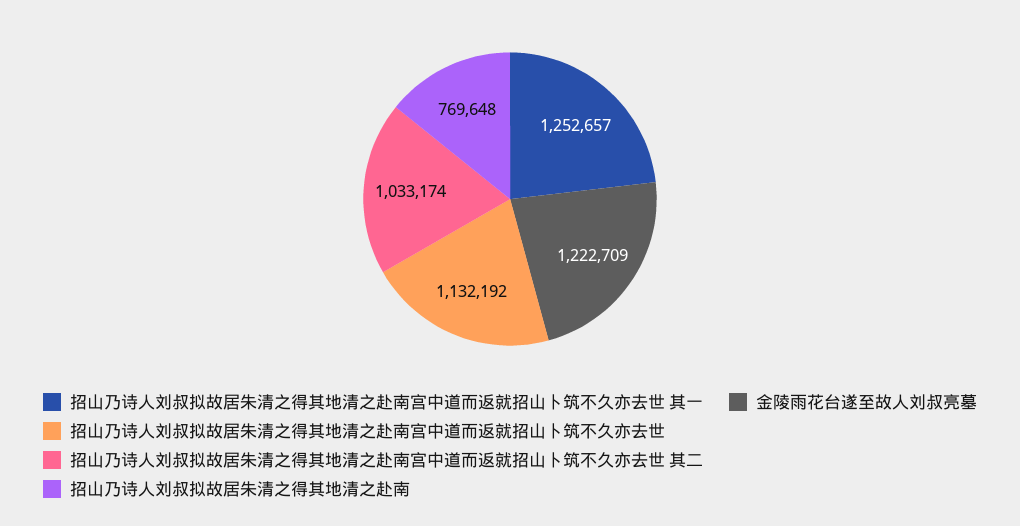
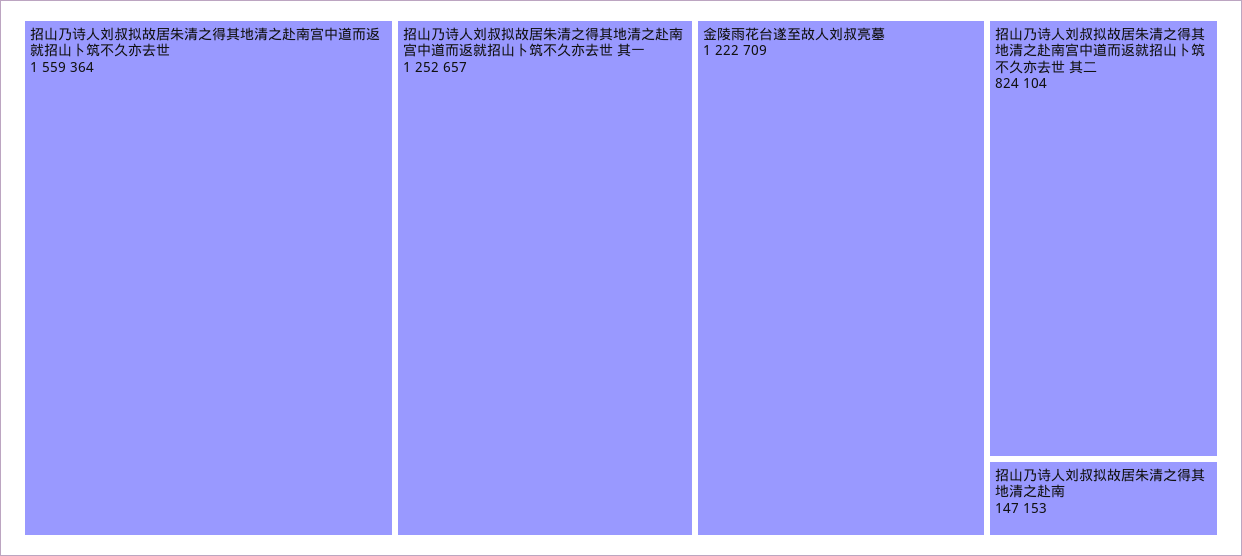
  {
    "招山乃诗人刘叔拟故居朱清之得其地清之赴南宫中道而返就招山卜筑不久亦去世 其一": 1252657,
    "金陵雨花台遂至故人刘叔亮墓": 1222709,
-   "招山乃诗人刘叔拟故居朱清之得其地清之赴南宫中道而返就招山卜筑不久亦去世": 1132192,
+   "招山乃诗人刘叔拟故居朱清之得其地清之赴南宫中道而返就招山卜筑不久亦去世": 1559364,
-   "招山乃诗人刘叔拟故居朱清之得其地清之赴南宫中道而返就招山卜筑不久亦去世 其二": 1033174,
+   "招山乃诗人刘叔拟故居朱清之得其地清之赴南宫中道而返就招山卜筑不久亦去世 其二": 824104,
-   "招山乃诗人刘叔拟故居朱清之得其地清之赴南": 769648
+   "招山乃诗人刘叔拟故居朱清之得其地清之赴南": 147153
  }

